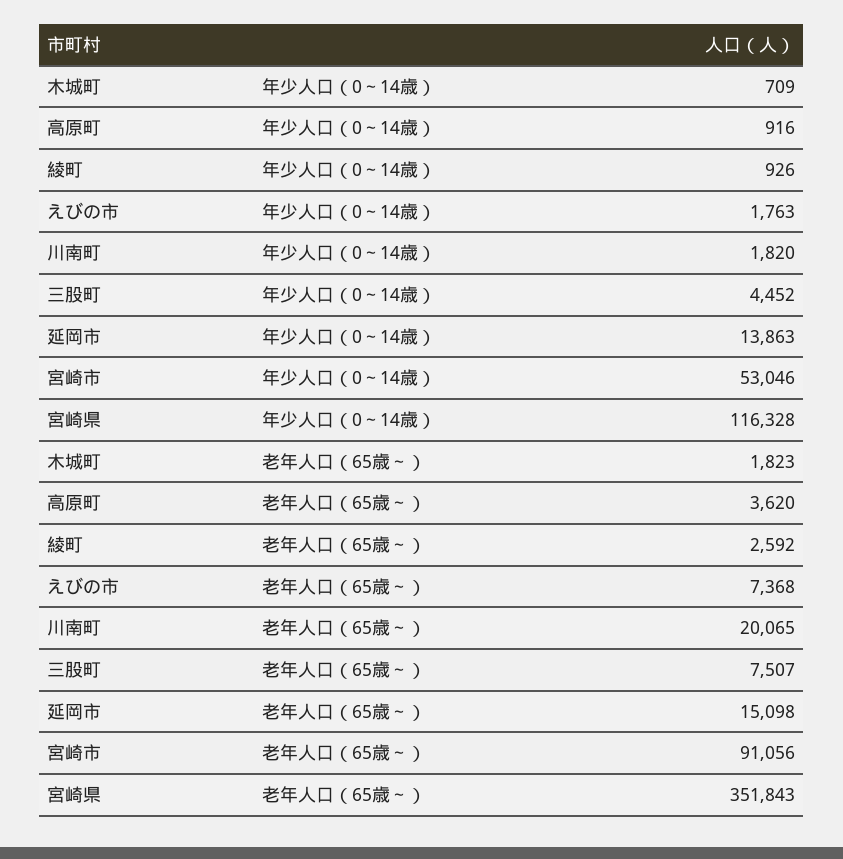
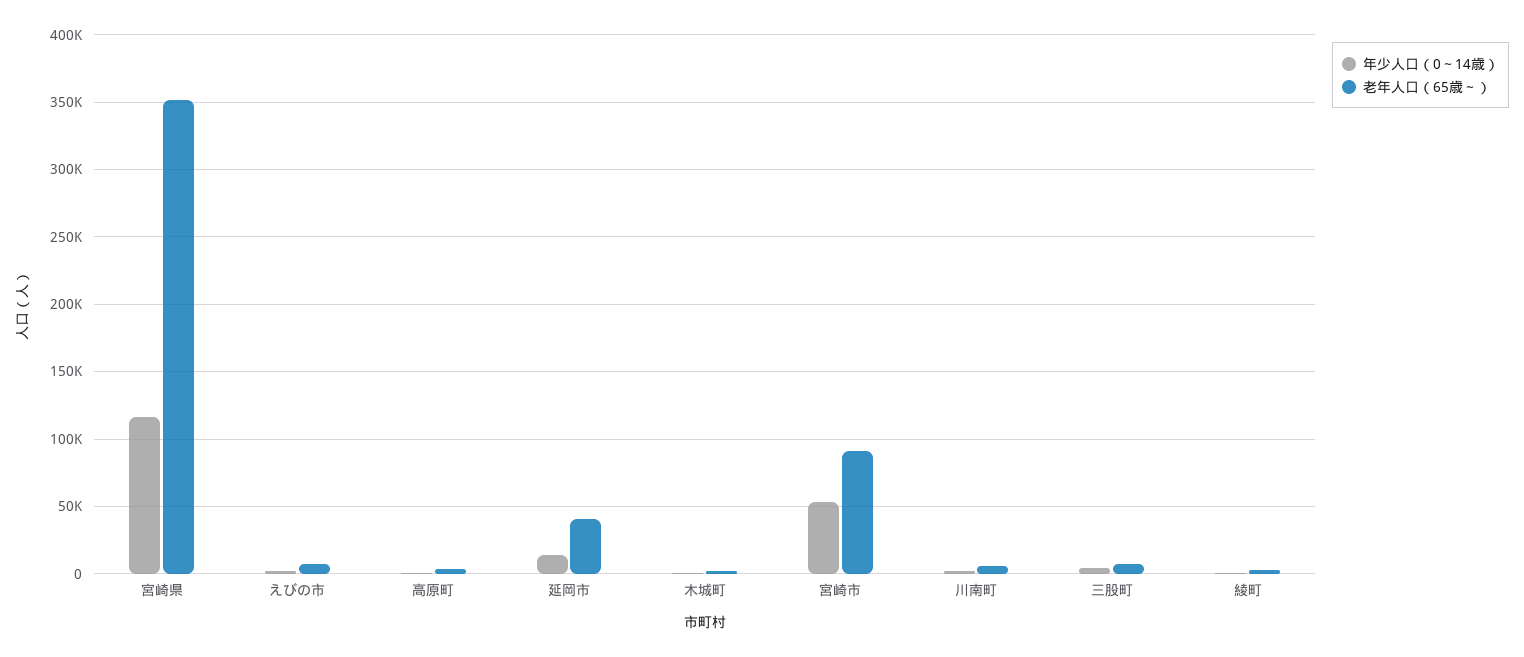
  {
    "年少人口（0～14歳）": {
      "木城町": 709,
      "高原町": 916,
      "綾町": 926,
      "えびの市": 1763,
      "川南町": 1820,
      "三股町": 4452,
      "延岡市": 13863,
      "宮崎市": 53046,
      "宮崎県": 116328
    },
    "老年人口（65歳～）": {
      "木城町": 1823,
      "高原町": 3620,
      "綾町": 2592,
      "えびの市": 7368,
-     "川南町": 20065,
+     "川南町": 5000,
      "三股町": 7507,
-     "延岡市": 15098,
+     "延岡市": 40000,
      "宮崎市": 91056,
      "宮崎県": 351843
    }
  }

